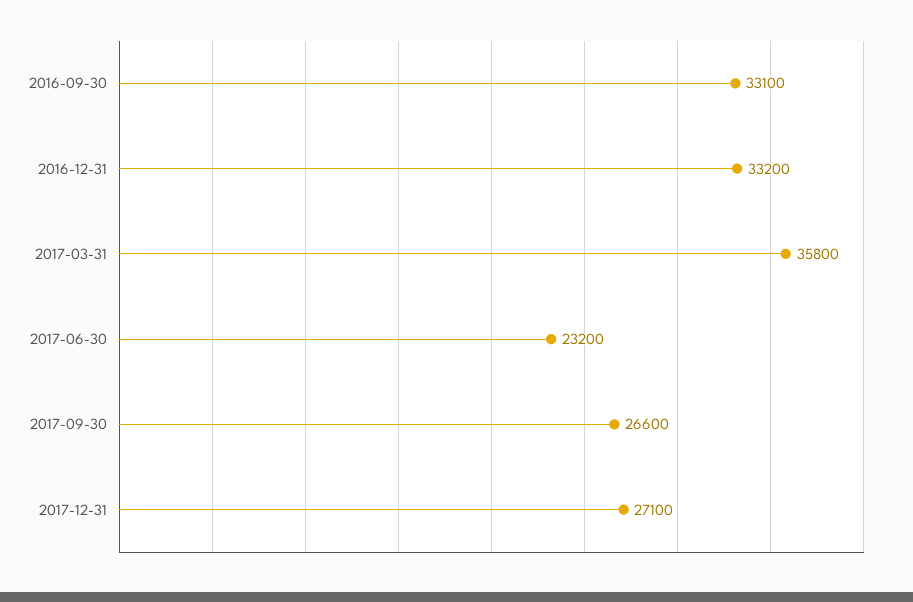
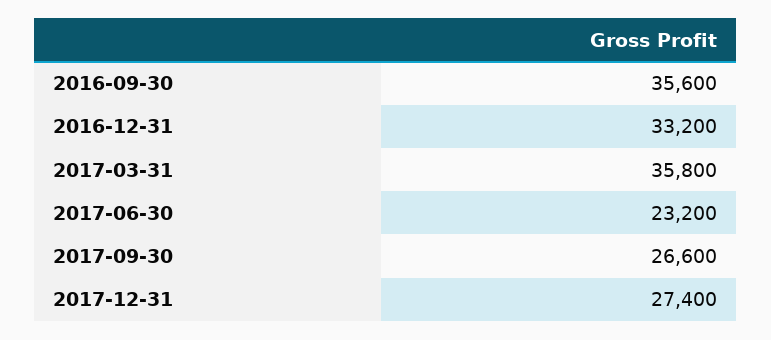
  {
-   "2016-09-30": 33100,
+   "2016-09-30": 35600,
    "2016-12-31": 33200,
    "2017-03-31": 35800,
    "2017-06-30": 23200,
    "2017-09-30": 26600,
-   "2017-12-31": 27100
+   "2017-12-31": 27400
  }

